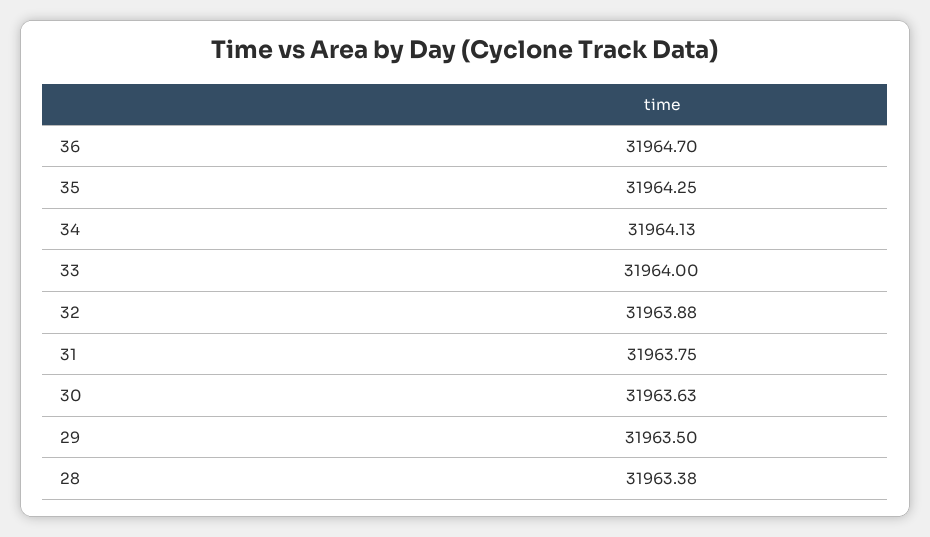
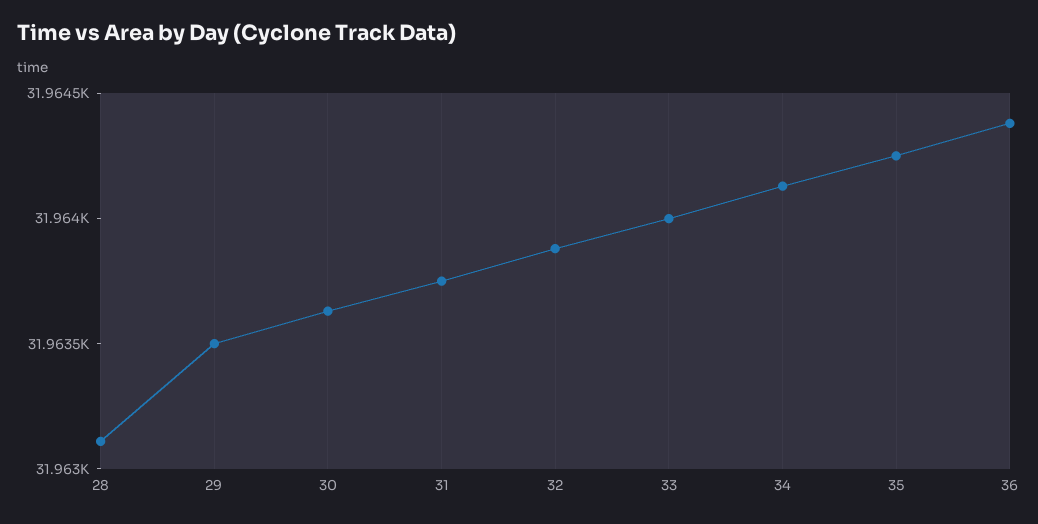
  {
-   "36": 31964.7,
+   "36": 31964.4,
    "35": 31964.25,
    "34": 31964.13,
    "33": 31964,
    "32": 31963.88,
    "31": 31963.75,
    "30": 31963.63,
    "29": 31963.5,
-   "28": 31963.38
+   "28": 31963.1
  }

